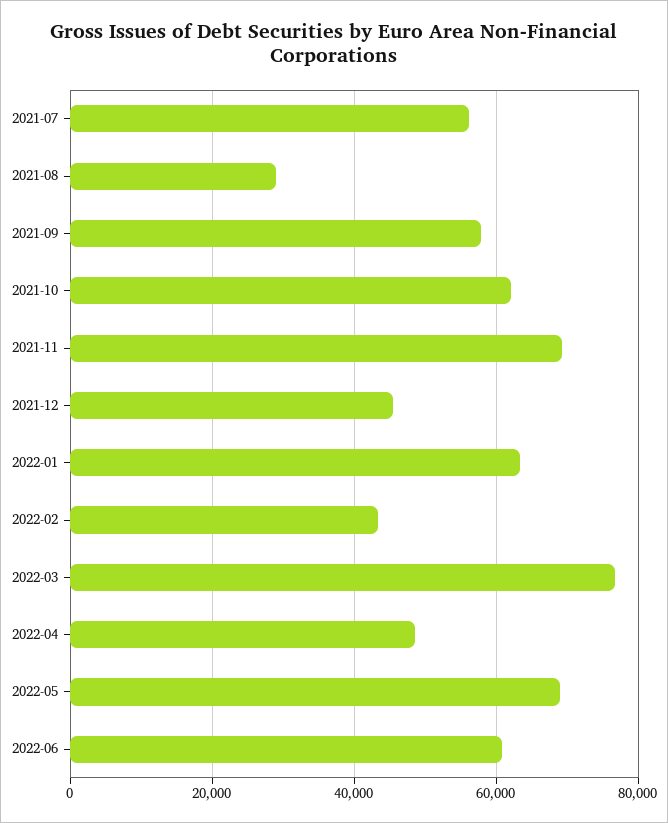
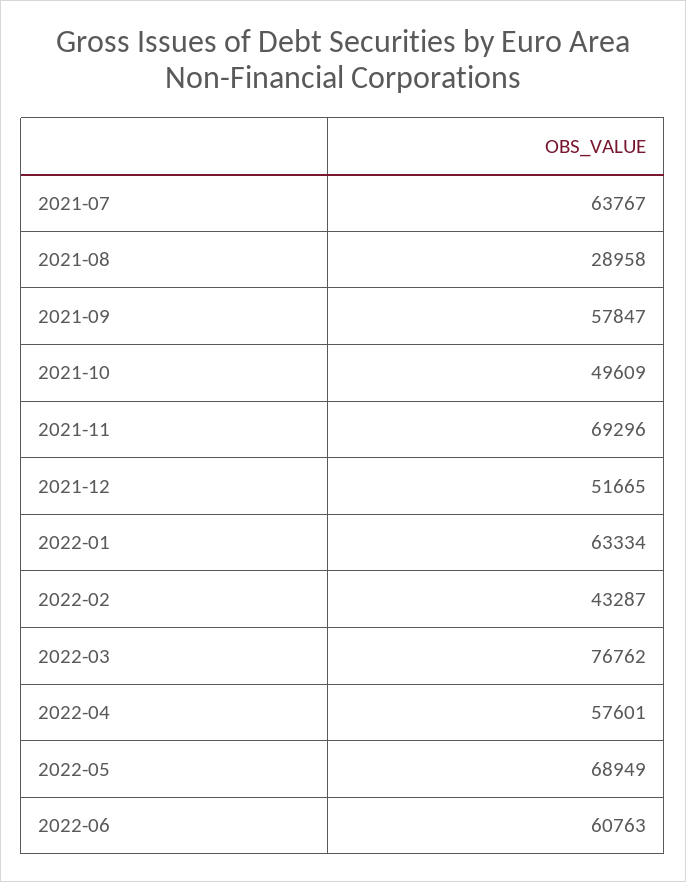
  {
-   "2021-07": 56000,
+   "2021-07": 63767,
    "2021-08": 28958,
    "2021-09": 57847,
-   "2021-10": 62000,
+   "2021-10": 49609,
    "2021-11": 69296,
-   "2021-12": 46000,
+   "2021-12": 51665,
    "2022-01": 63334,
    "2022-02": 43287,
    "2022-03": 76762,
-   "2022-04": 48000,
+   "2022-04": 57601,
    "2022-05": 68949,
    "2022-06": 60763
  }

